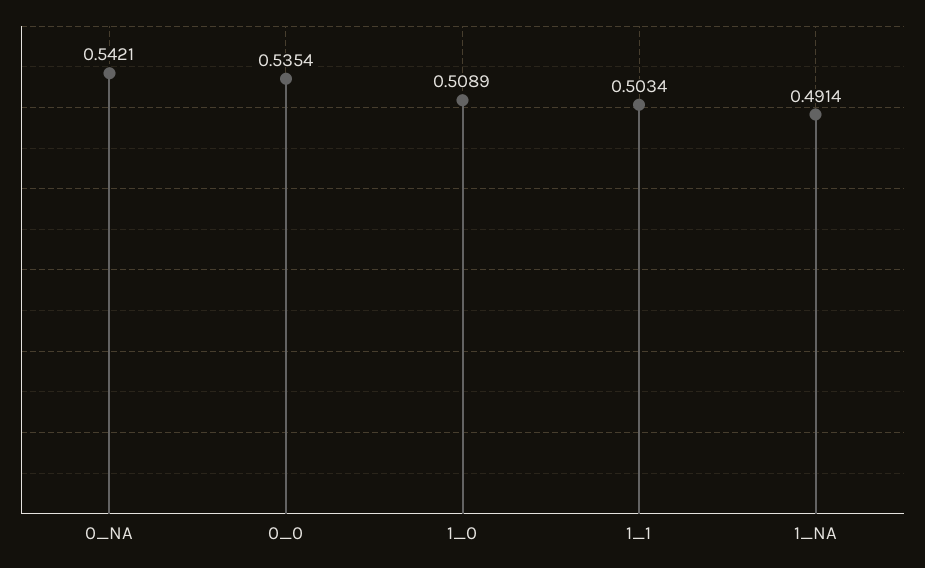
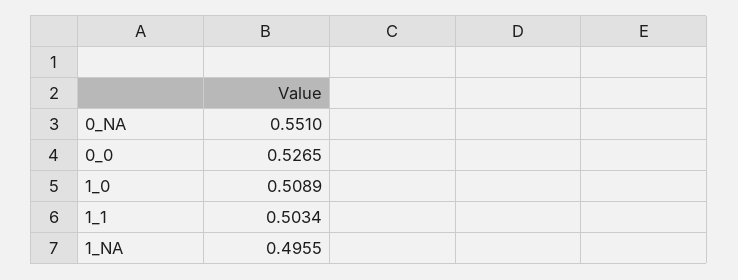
  {
-   "0_NA": 0.5421,
+   "0_NA": 0.551,
-   "0_0": 0.5354,
+   "0_0": 0.5265,
    "1_0": 0.5089,
    "1_1": 0.5034,
-   "1_NA": 0.4914
+   "1_NA": 0.4955
  }

